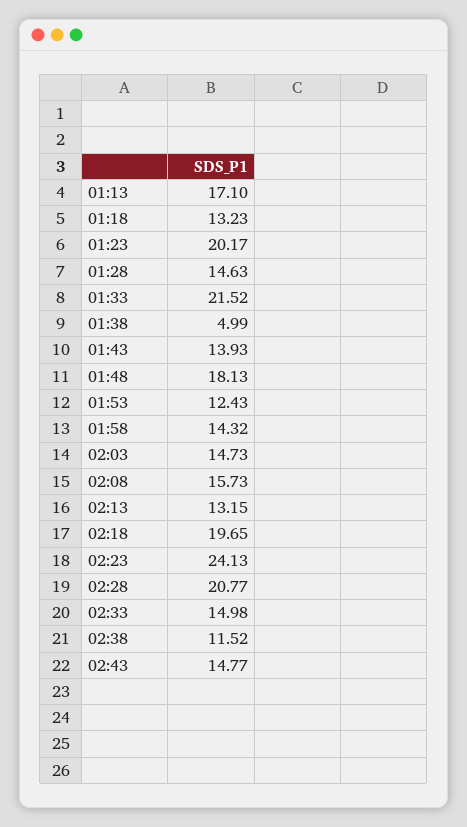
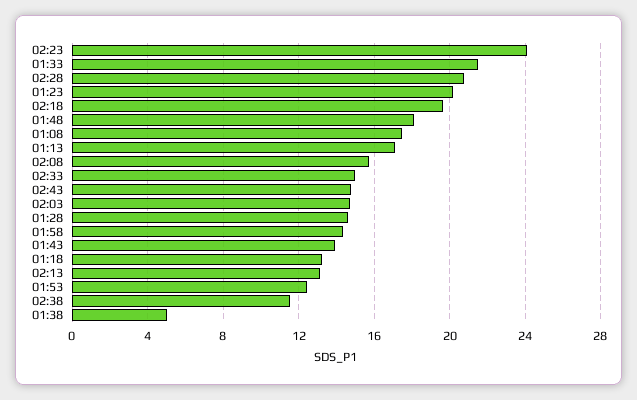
  {
    "01:13": 17.1,
    "01:18": 13.23,
    "01:23": 20.17,
    "01:28": 14.63,
    "01:33": 21.52,
    "01:38": 4.99,
    "01:43": 13.93,
    "01:48": 18.13,
    "01:53": 12.43,
    "01:58": 14.32,
    "02:03": 14.73,
    "02:08": 15.73,
    "02:13": 13.15,
    "02:18": 19.65,
    "02:23": 24.13,
    "02:28": 20.77,
    "02:33": 14.98,
    "02:38": 11.52,
-   "02:43": 14.77
+   "02:43": 14.77,
+   "01:08": 17.5
  }

